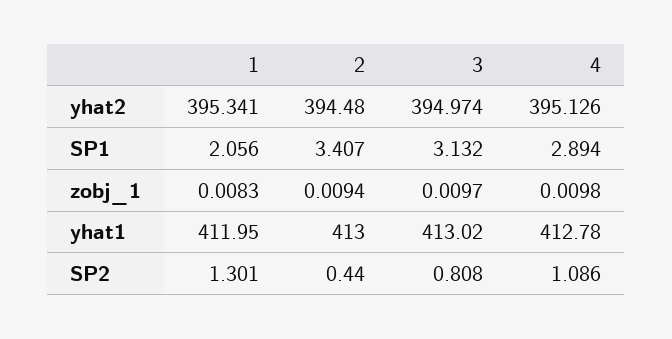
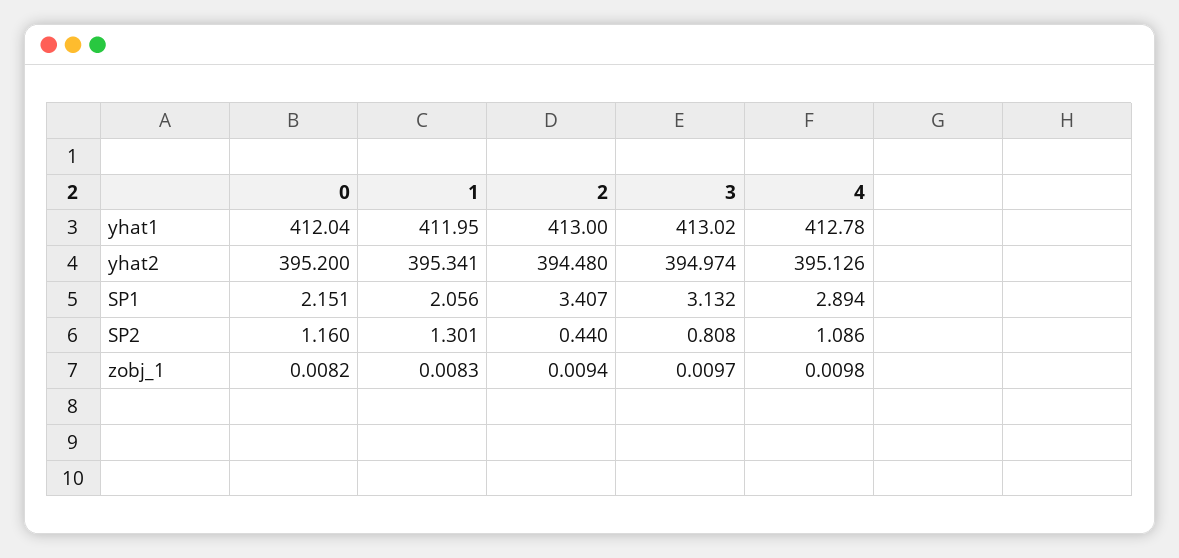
  {
    "1": {
      "yhat2": 395.341,
      "SP1": 2.056,
      "zobj_1": 0.0083,
      "yhat1": 411.95,
      "SP2": 1.301
    },
    "2": {
      "yhat2": 394.48,
      "SP1": 3.407,
      "zobj_1": 0.0094,
      "yhat1": 413,
      "SP2": 0.44
    },
    "3": {
      "yhat2": 394.974,
      "SP1": 3.132,
      "zobj_1": 0.0097,
      "yhat1": 413.02,
      "SP2": 0.808
    },
    "4": {
      "yhat2": 395.126,
      "SP1": 2.894,
      "zobj_1": 0.0098,
      "yhat1": 412.78,
      "SP2": 1.086
-   }
+   },
+   "0": {
+     "yhat1": 412.04,
+     "yhat2": 395.2,
+     "SP1": 2.151,
+     "SP2": 1.16,
+     "zobj_1": 0.0082
+   }
  }

